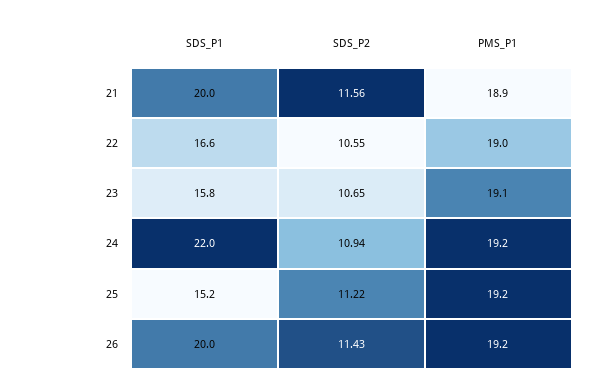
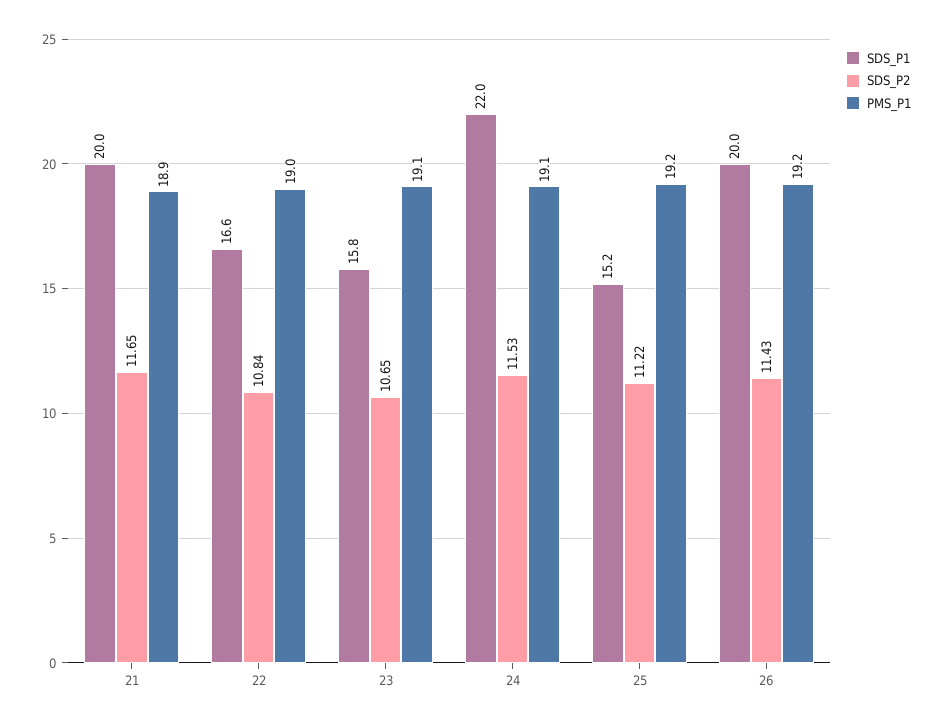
  {
    "SDS_P1": {
      "21": 20,
      "22": 16.6,
      "23": 15.8,
      "24": 22,
      "25": 15.2,
      "26": 20
    },
    "SDS_P2": {
-     "21": 11.56,
+     "21": 11.65,
-     "22": 10.55,
+     "22": 10.84,
      "23": 10.65,
-     "24": 10.94,
+     "24": 11.53,
      "25": 11.22,
      "26": 11.43
    },
    "PMS_P1": {
      "21": 18.9,
      "22": 19,
      "23": 19.1,
-     "24": 19.2,
+     "24": 19.1,
      "25": 19.2,
      "26": 19.2
    }
  }

